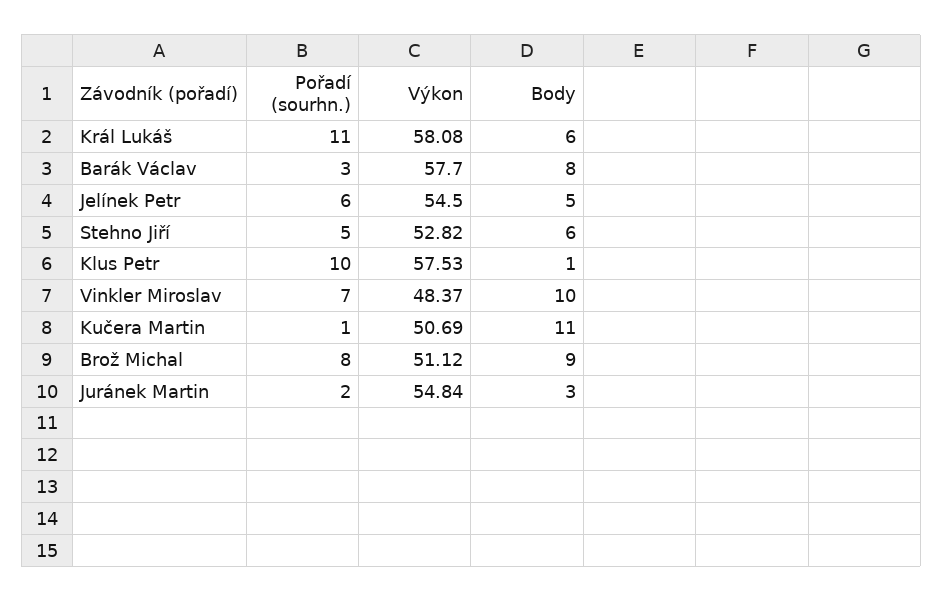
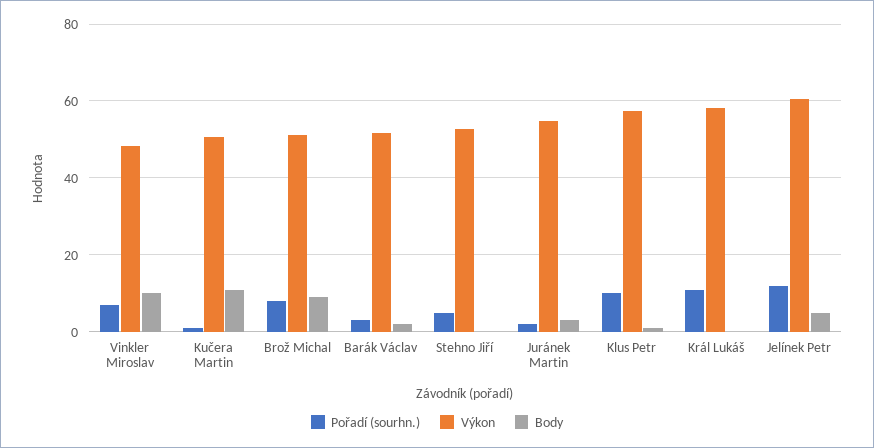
  {
    "Pořadí (sourhn.)": {
      "Král Lukáš": 11,
      "Barák Václav": 3,
-     "Jelínek Petr": 6,
+     "Jelínek Petr": 12,
      "Stehno Jiří": 5,
      "Klus Petr": 10,
      "Vinkler Miroslav": 7,
      "Kučera Martin": 1,
      "Brož Michal": 8,
      "Juránek Martin": 2
    },
    "Výkon": {
      "Král Lukáš": 58.08,
-     "Barák Václav": 57.7,
+     "Barák Václav": 52,
-     "Jelínek Petr": 54.5,
+     "Jelínek Petr": 60,
      "Stehno Jiří": 52.82,
      "Klus Petr": 57.53,
      "Vinkler Miroslav": 48.37,
      "Kučera Martin": 50.69,
      "Brož Michal": 51.12,
      "Juránek Martin": 54.84
    },
    "Body": {
-     "Král Lukáš": 6,
+     "Král Lukáš": 0,
-     "Barák Václav": 8,
+     "Barák Václav": 2,
      "Jelínek Petr": 5,
-     "Stehno Jiří": 6,
+     "Stehno Jiří": 0,
      "Klus Petr": 1,
      "Vinkler Miroslav": 10,
      "Kučera Martin": 11,
      "Brož Michal": 9,
      "Juránek Martin": 3
    }
  }

